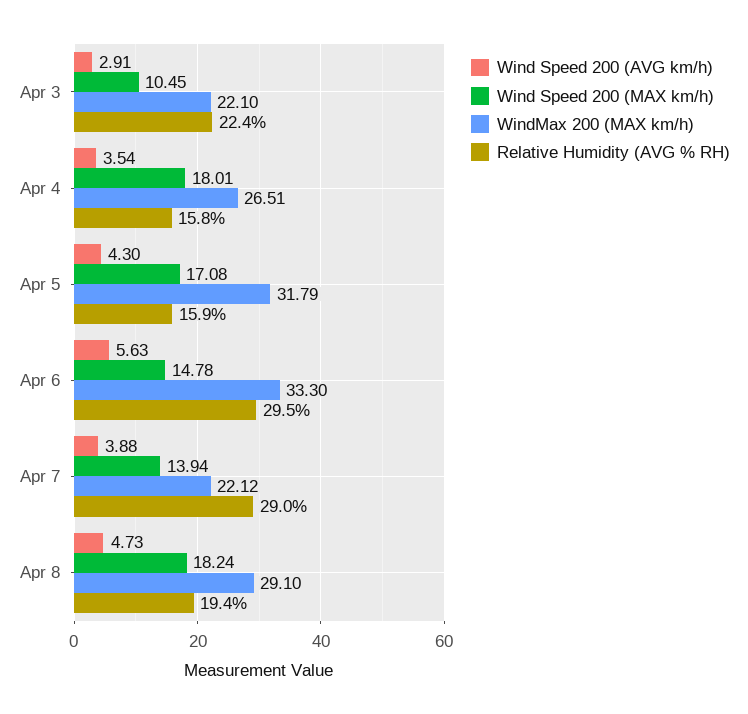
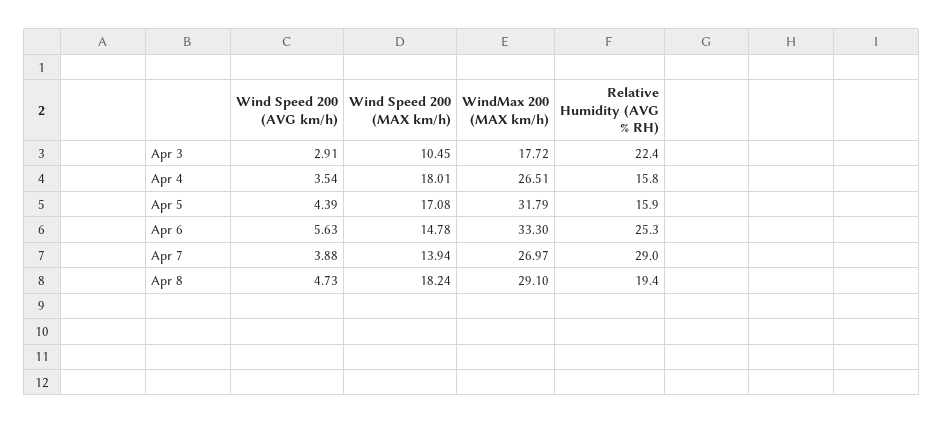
  {
    "Wind Speed 200 (AVG km/h)": {
      "Apr 3": 2.91,
      "Apr 4": 3.54,
-     "Apr 5": 4.3,
+     "Apr 5": 4.39,
      "Apr 6": 5.63,
      "Apr 7": 3.88,
      "Apr 8": 4.73
    },
    "Wind Speed 200 (MAX km/h)": {
      "Apr 3": 10.45,
      "Apr 4": 18.01,
      "Apr 5": 17.08,
      "Apr 6": 14.78,
      "Apr 7": 13.94,
      "Apr 8": 18.24
    },
    "WindMax 200 (MAX km/h)": {
-     "Apr 3": 22.1,
+     "Apr 3": 17.72,
      "Apr 4": 26.51,
      "Apr 5": 31.79,
      "Apr 6": 33.3,
-     "Apr 7": 22.12,
+     "Apr 7": 26.97,
      "Apr 8": 29.1
    },
    "Relative Humidity (AVG % RH)": {
      "Apr 3": 22.4,
      "Apr 4": 15.8,
      "Apr 5": 15.9,
-     "Apr 6": 29.5,
+     "Apr 6": 25.3,
      "Apr 7": 29,
      "Apr 8": 19.4
    }
  }

